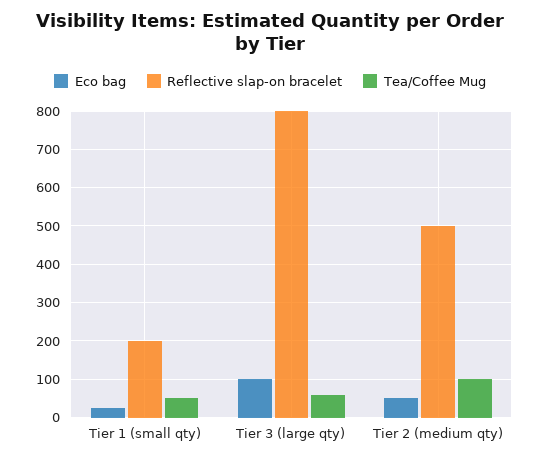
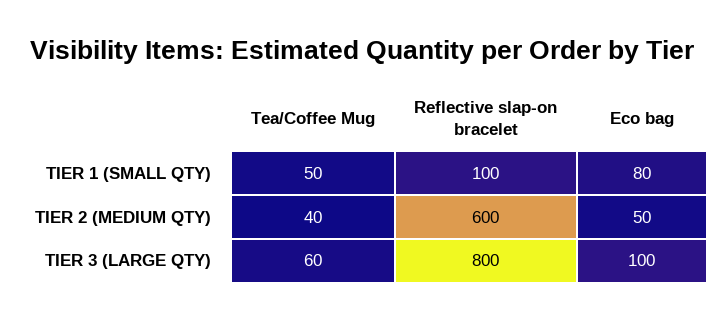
  {
    "Eco bag": {
-     "Tier 1 (small qty)": 20,
+     "Tier 1 (small qty)": 80,
      "Tier 3 (large qty)": 100,
      "Tier 2 (medium qty)": 50
    },
    "Reflective slap-on bracelet": {
-     "Tier 1 (small qty)": 200,
+     "Tier 1 (small qty)": 100,
      "Tier 3 (large qty)": 800,
-     "Tier 2 (medium qty)": 500
+     "Tier 2 (medium qty)": 600
    },
    "Tea/Coffee Mug": {
      "Tier 1 (small qty)": 50,
      "Tier 3 (large qty)": 60,
-     "Tier 2 (medium qty)": 100
+     "Tier 2 (medium qty)": 40
    }
  }

